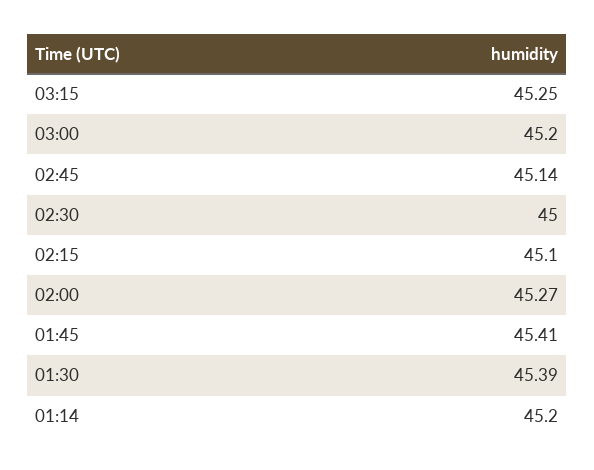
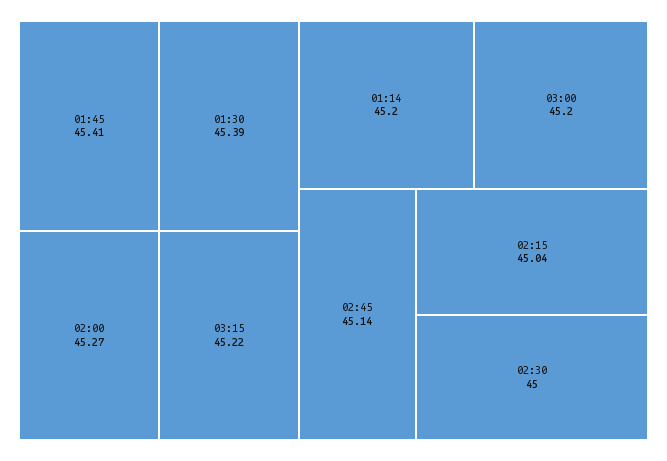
  {
-   "03:15": 45.25,
+   "03:15": 45.22,
    "03:00": 45.2,
    "02:45": 45.14,
    "02:30": 45,
-   "02:15": 45.1,
+   "02:15": 45.04,
    "02:00": 45.27,
    "01:45": 45.41,
    "01:30": 45.39,
    "01:14": 45.2
  }

